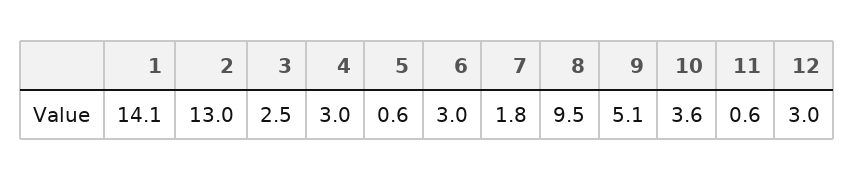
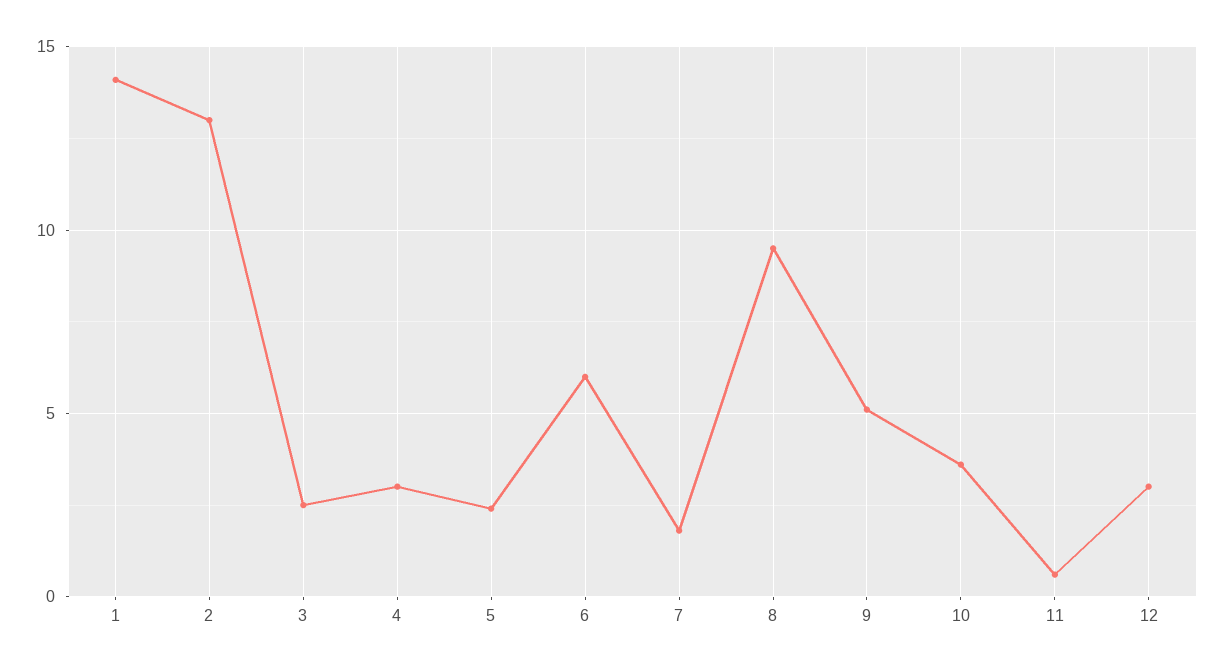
  {
    "1": 14.1,
    "2": 13,
    "3": 2.5,
    "4": 3,
-   "5": 0.6,
+   "5": 2.5,
-   "6": 3,
+   "6": 6,
    "7": 1.8,
    "8": 9.5,
    "9": 5.1,
    "10": 3.6,
    "11": 0.6,
    "12": 3
  }

